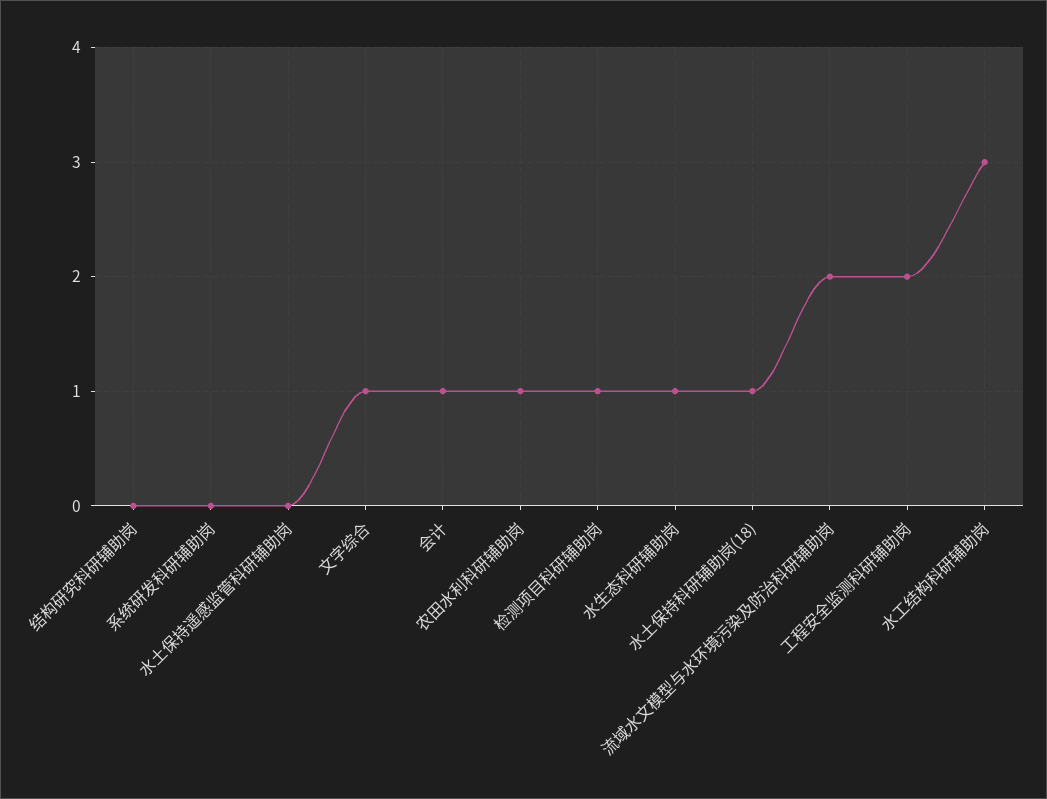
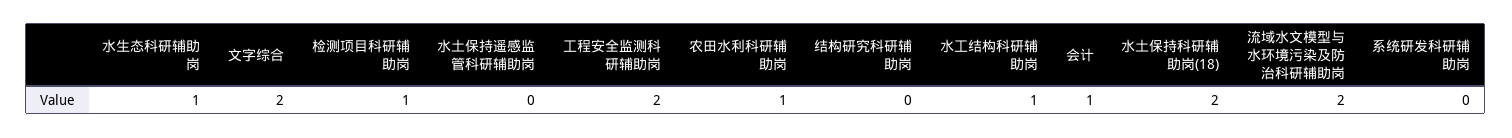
  {
    "结构研究科研辅助岗": 0,
    "系统研发科研辅助岗": 0,
    "水土保持遥感监管科研辅助岗": 0,
-   "文字综合": 1,
+   "文字综合": 2,
    "会计": 1,
    "农田水利科研辅助岗": 1,
    "检测项目科研辅助岗": 1,
    "水生态科研辅助岗": 1,
-   "水土保持科研辅助岗(18)": 1,
+   "水土保持科研辅助岗(18)": 2,
    "流域水文模型与水环境污染及防治科研辅助岗": 2,
    "工程安全监测科研辅助岗": 2,
-   "水工结构科研辅助岗": 3
+   "水工结构科研辅助岗": 1
  }

